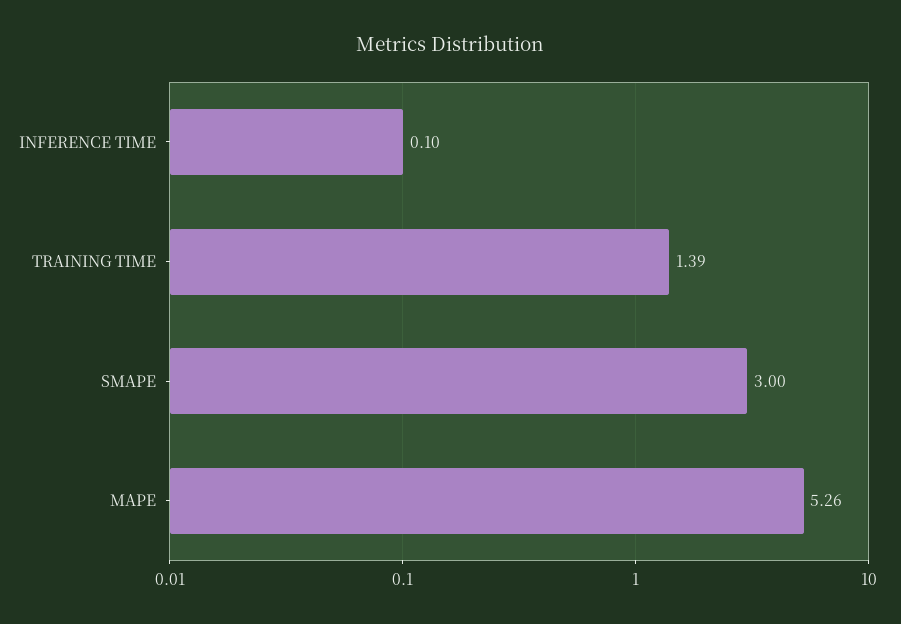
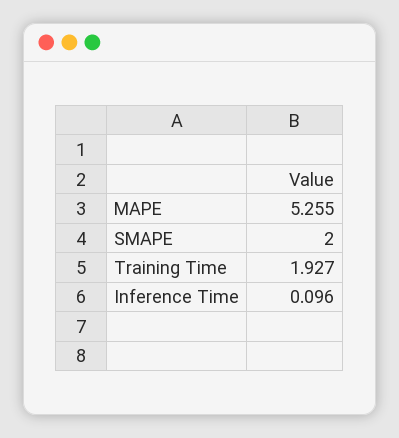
  {
    "INFERENCE TIME": 0.096,
-   "TRAINING TIME": 1.39,
+   "TRAINING TIME": 1.927,
-   "SMAPE": 3,
+   "SMAPE": 2,
    "MAPE": 5.255
  }

